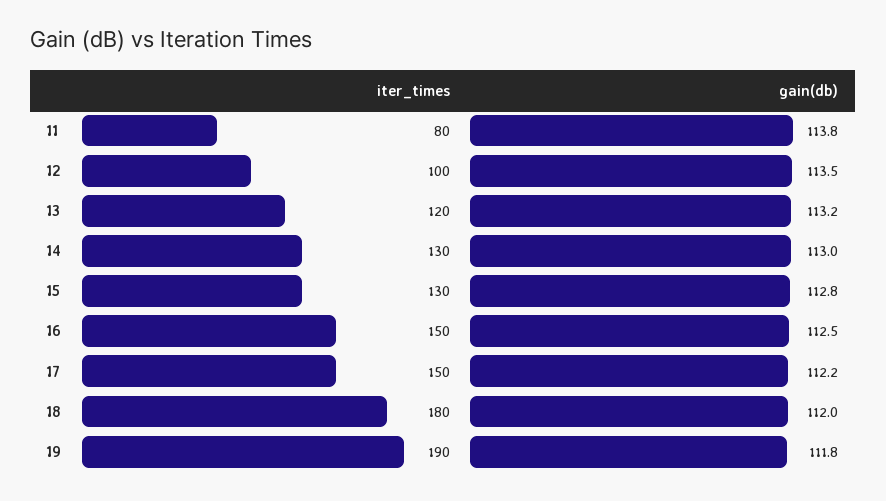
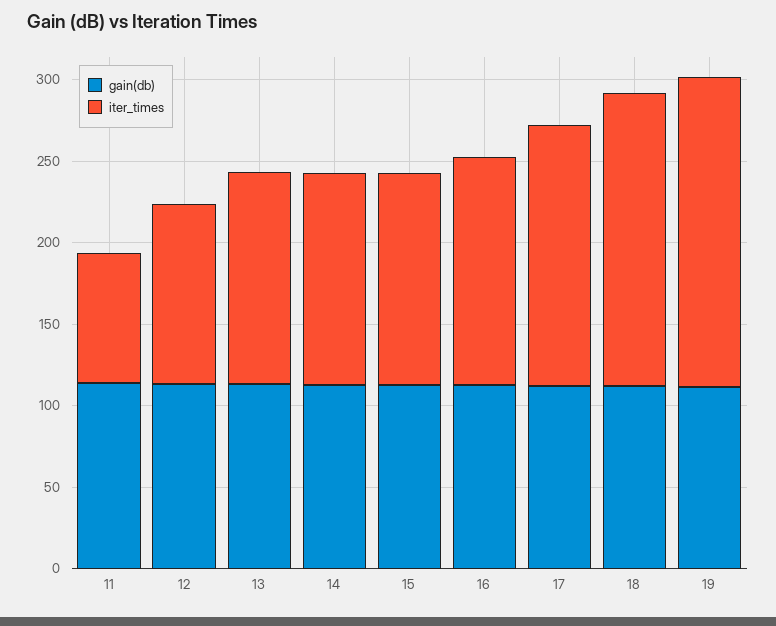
  {
    "iter_times": {
      "11": 80,
-     "12": 100,
+     "12": 110,
-     "13": 120,
+     "13": 130,
      "14": 130,
      "15": 130,
-     "16": 150,
+     "16": 140,
-     "17": 150,
+     "17": 160,
      "18": 180,
      "19": 190
    },
    "gain(db)": {
      "11": 113.8,
      "12": 113.5,
      "13": 113.2,
      "14": 113,
      "15": 112.8,
      "16": 112.5,
      "17": 112.2,
      "18": 112,
      "19": 111.8
    }
  }

